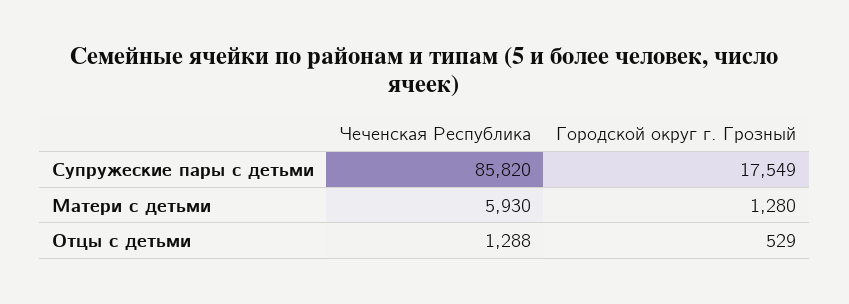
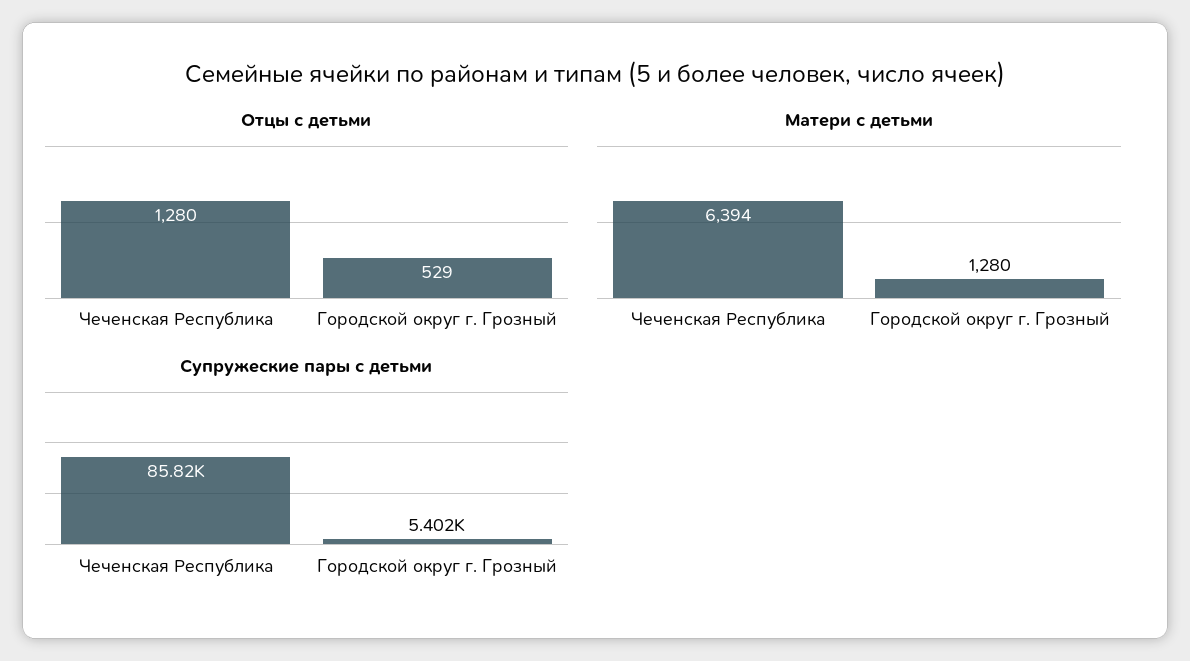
  {
    "Супружеские пары с детьми": {
      "Чеченская Республика": 85820,
-     "Городской округ г. Грозный": 17549
+     "Городской округ г. Грозный": 5402
    },
    "Матери с детьми": {
-     "Чеченская Республика": 5930,
+     "Чеченская Республика": 6394,
      "Городской округ г. Грозный": 1280
    },
    "Отцы с детьми": {
-     "Чеченская Республика": 1288,
+     "Чеченская Республика": 1280,
      "Городской округ г. Грозный": 529
    }
  }

